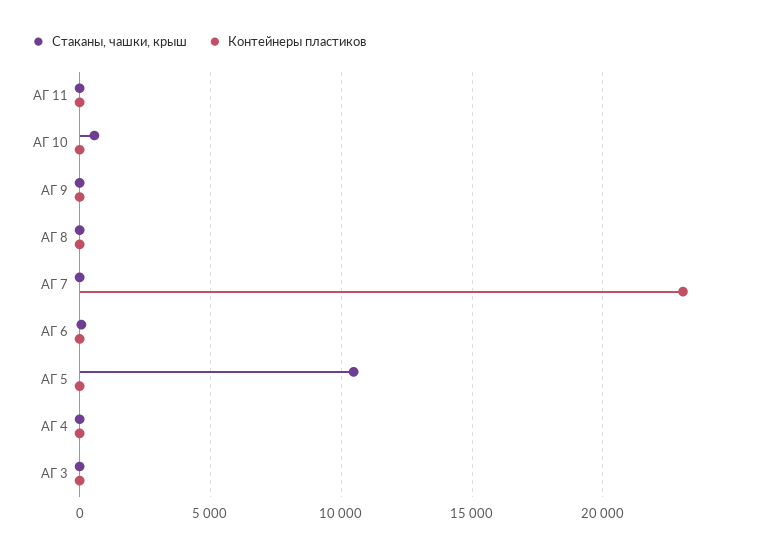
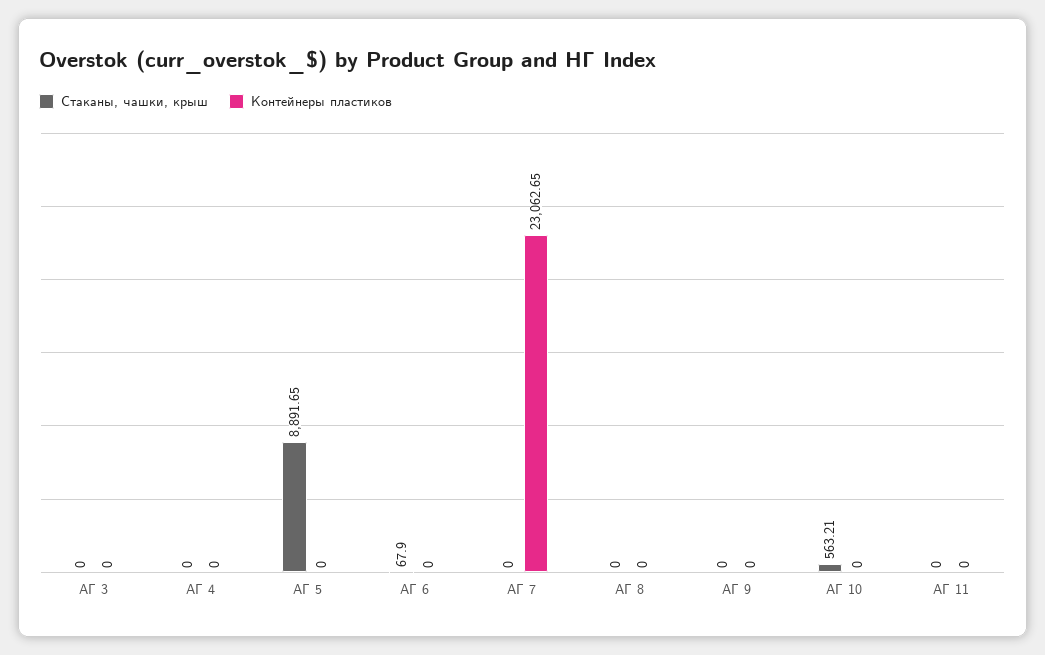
  {
    "Стаканы, чашки, крыш": {
      "АГ 11": 0,
      "АГ 10": 563.21,
      "АГ 9": 0,
      "АГ 8": 0,
      "АГ 7": 0,
      "АГ 6": 67.9,
-     "АГ 5": 10500,
+     "АГ 5": 8891.65,
      "АГ 4": 0,
      "АГ 3": 0
    },
    "Контейнеры пластиков": {
      "АГ 11": 0,
      "АГ 10": 0,
      "АГ 9": 0,
      "АГ 8": 0,
      "АГ 7": 23062.65,
      "АГ 6": 0,
      "АГ 5": 0,
      "АГ 4": 0,
      "АГ 3": 0
    }
  }

